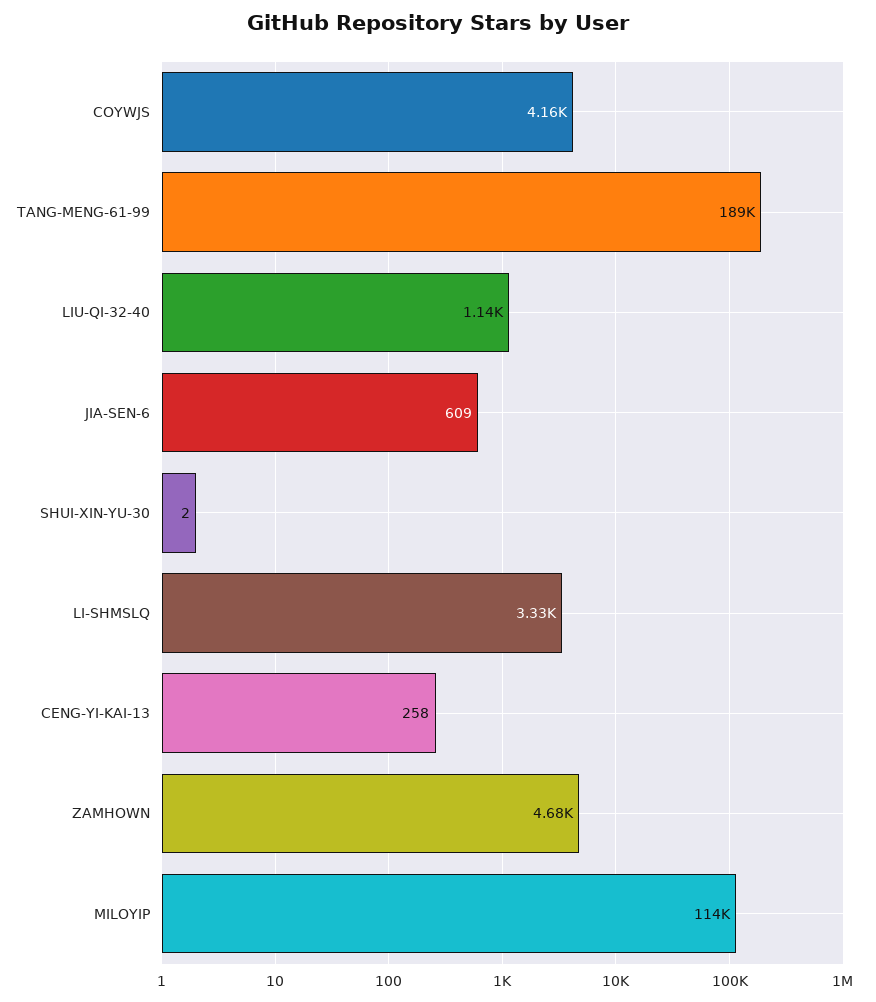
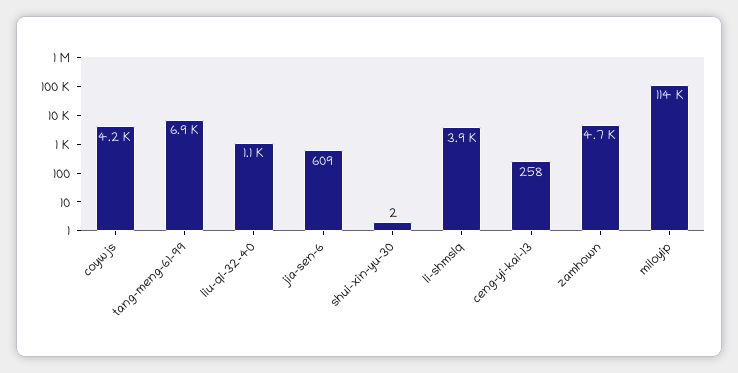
  {
    "COYWJS": 4160,
-   "TANG-MENG-61-99": 189000,
+   "TANG-MENG-61-99": 6900,
    "LIU-QI-32-40": 1140,
    "JIA-SEN-6": 609,
    "SHUI-XIN-YU-30": 2,
-   "LI-SHMSLQ": 3330,
+   "LI-SHMSLQ": 3900,
    "CENG-YI-KAI-13": 258,
    "ZAMHOWN": 4680,
    "MILOYIP": 114000
  }

